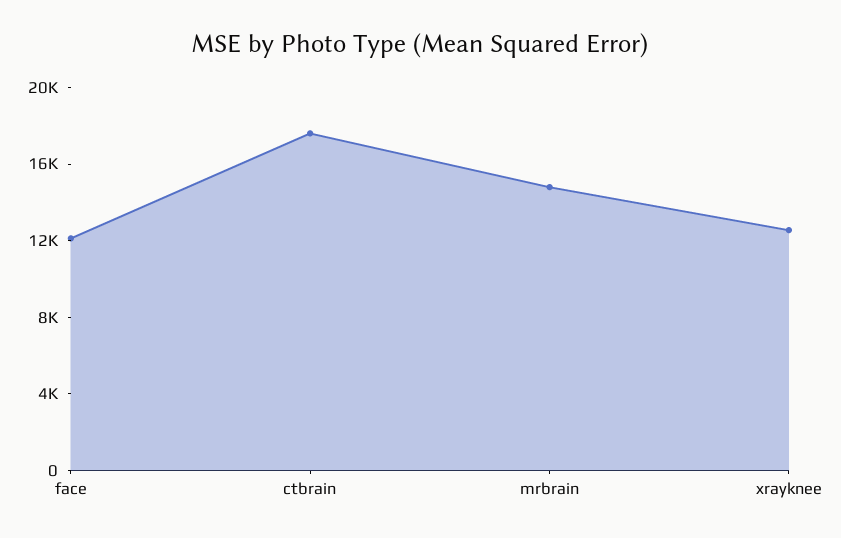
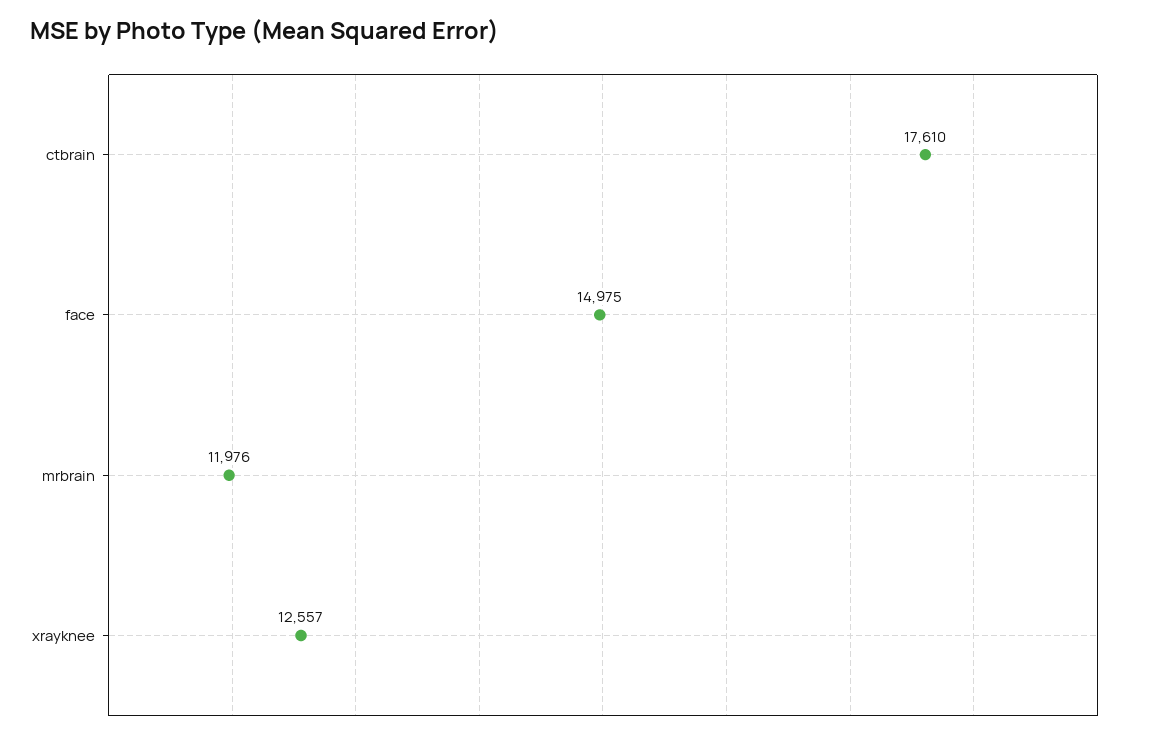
  {
-   "face": 12000,
+   "face": 14975,
    "ctbrain": 17610,
-   "mrbrain": 15000,
+   "mrbrain": 11976,
    "xrayknee": 12557
  }

